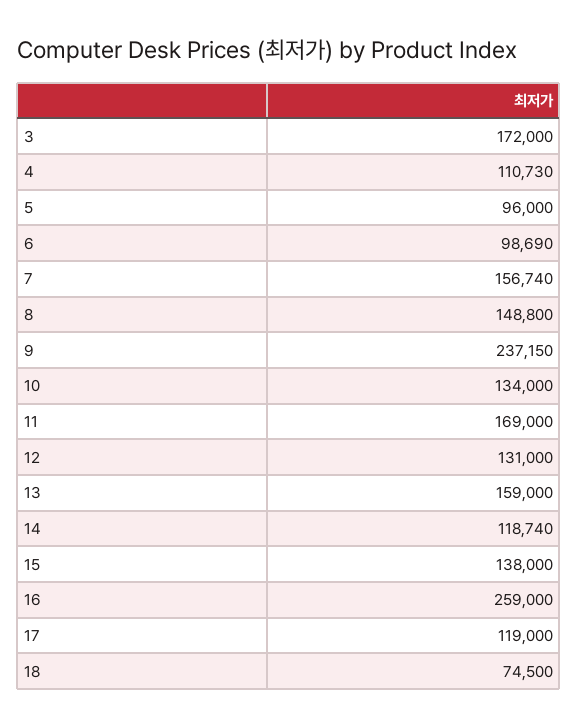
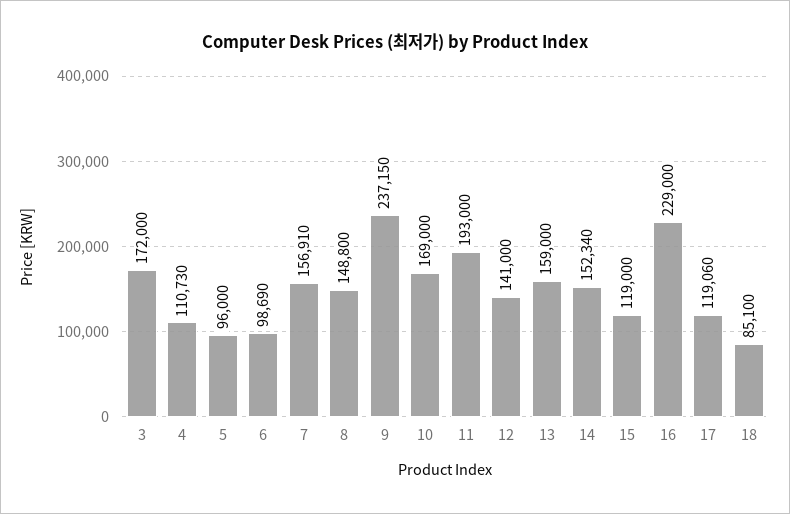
  {
    "3": 172000,
    "4": 110730,
    "5": 96000,
    "6": 98690,
-   "7": 156740,
+   "7": 156910,
    "8": 148800,
    "9": 237150,
-   "10": 134000,
+   "10": 169000,
-   "11": 169000,
+   "11": 193000,
-   "12": 131000,
+   "12": 141000,
    "13": 159000,
-   "14": 118740,
+   "14": 152340,
-   "15": 138000,
+   "15": 119000,
-   "16": 259000,
+   "16": 229000,
-   "17": 119000,
+   "17": 119060,
-   "18": 74500
+   "18": 85100
  }

